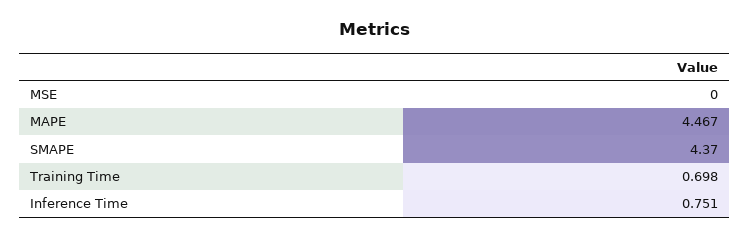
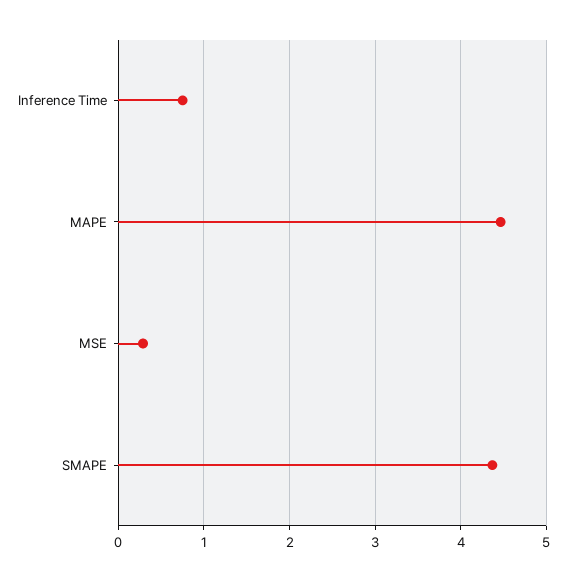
  {
-   "MSE": 0,
+   "MSE": 0.3,
    "MAPE": 4.467,
    "SMAPE": 4.37,
-   "Training Time": 0.698,
    "Inference Time": 0.751
  }

